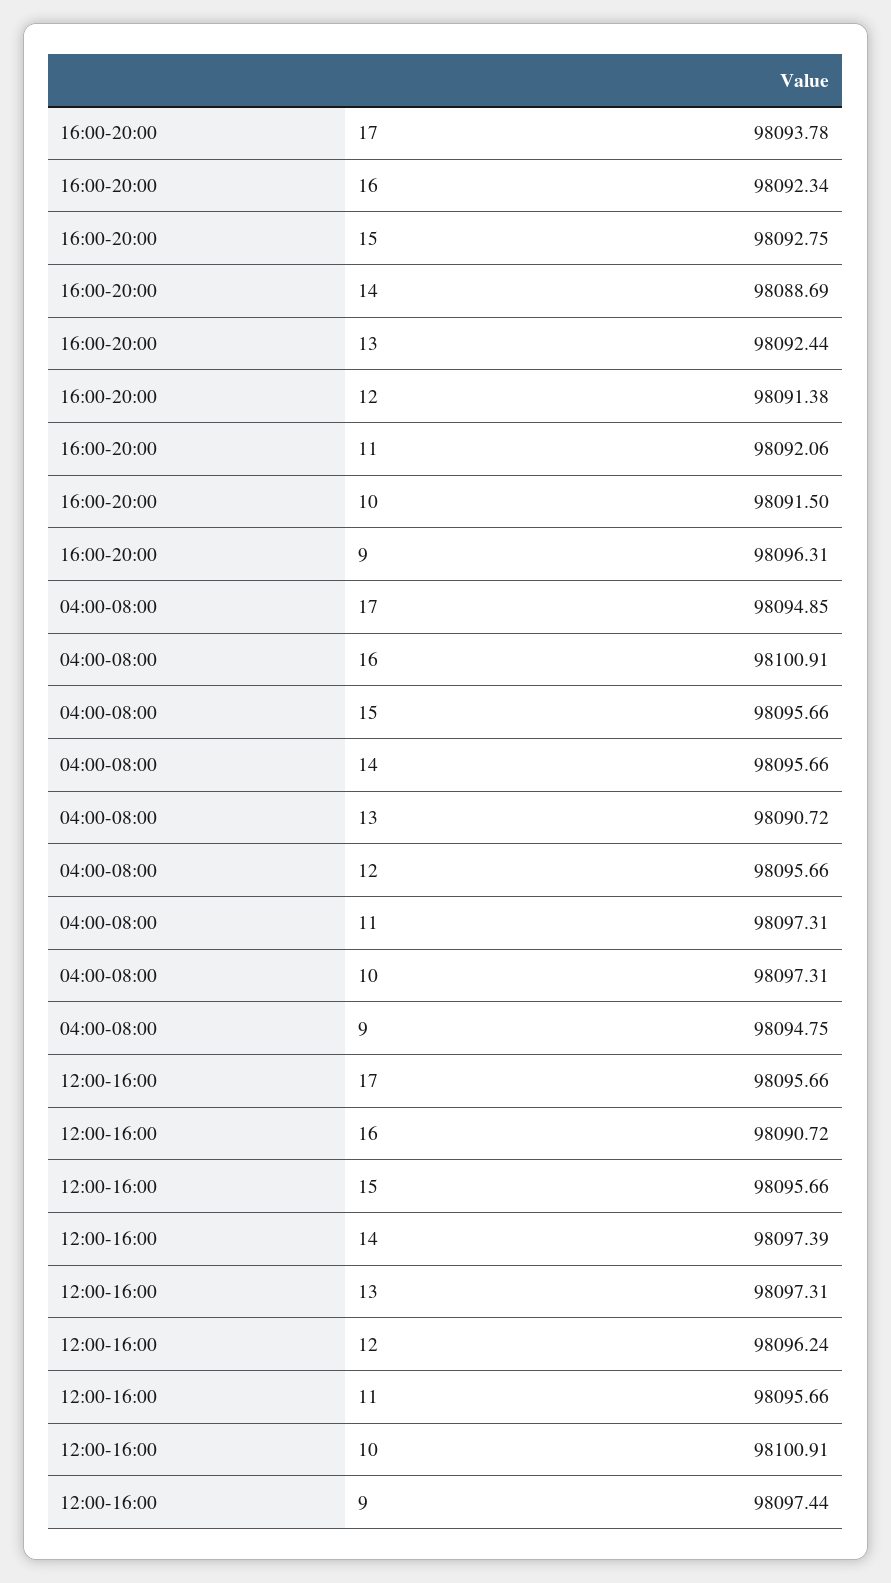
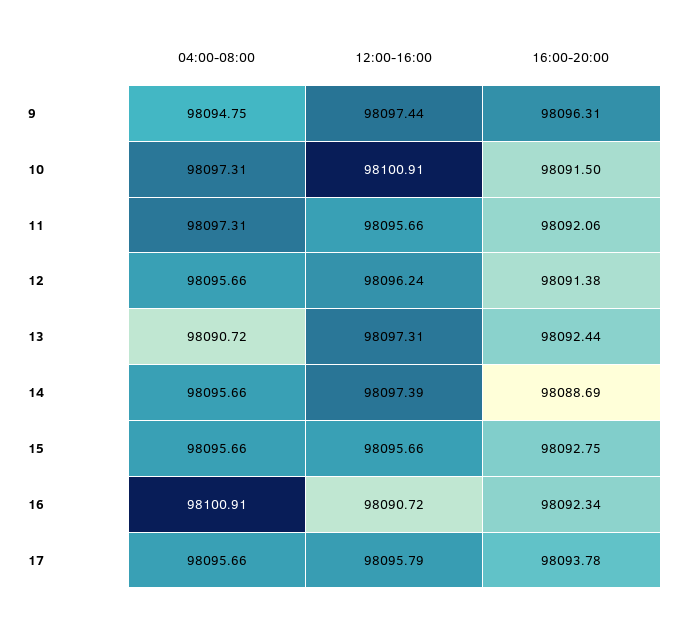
  {
    "16:00-20:00": {
      "17": 98093.78,
      "16": 98092.34,
      "15": 98092.75,
      "14": 98088.69,
      "13": 98092.44,
      "12": 98091.38,
      "11": 98092.06,
      "10": 98091.5,
      "9": 98096.31
    },
    "04:00-08:00": {
-     "17": 98094.85,
+     "17": 98095.66,
      "16": 98100.91,
      "15": 98095.66,
      "14": 98095.66,
      "13": 98090.72,
      "12": 98095.66,
      "11": 98097.31,
      "10": 98097.31,
      "9": 98094.75
    },
    "12:00-16:00": {
-     "17": 98095.66,
+     "17": 98095.79,
      "16": 98090.72,
      "15": 98095.66,
      "14": 98097.39,
      "13": 98097.31,
      "12": 98096.24,
      "11": 98095.66,
      "10": 98100.91,
      "9": 98097.44
    }
  }

